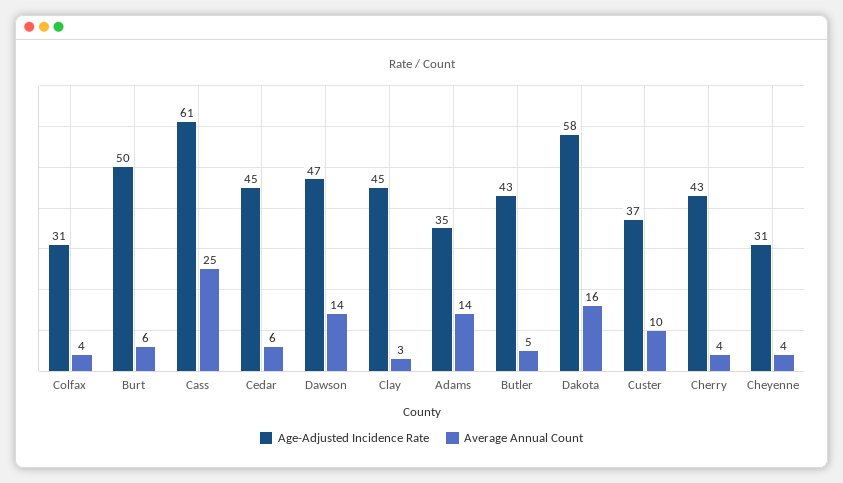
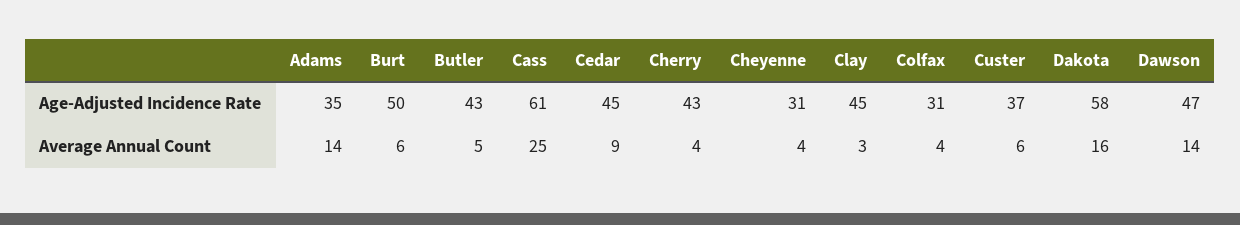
  {
    "Age-Adjusted Incidence Rate": {
      "Colfax": 31,
      "Burt": 50,
      "Cass": 61,
      "Cedar": 45,
      "Dawson": 47,
      "Clay": 45,
      "Adams": 35,
      "Butler": 43,
      "Dakota": 58,
      "Custer": 37,
      "Cherry": 43,
      "Cheyenne": 31
    },
    "Average Annual Count": {
      "Colfax": 4,
      "Burt": 6,
      "Cass": 25,
-     "Cedar": 6,
+     "Cedar": 9,
      "Dawson": 14,
      "Clay": 3,
      "Adams": 14,
      "Butler": 5,
      "Dakota": 16,
-     "Custer": 10,
+     "Custer": 6,
      "Cherry": 4,
      "Cheyenne": 4
    }
  }

